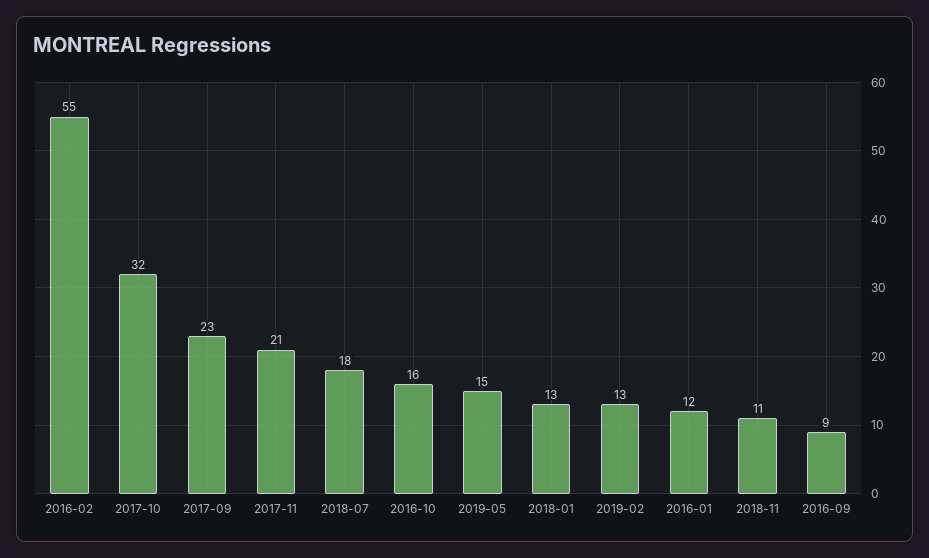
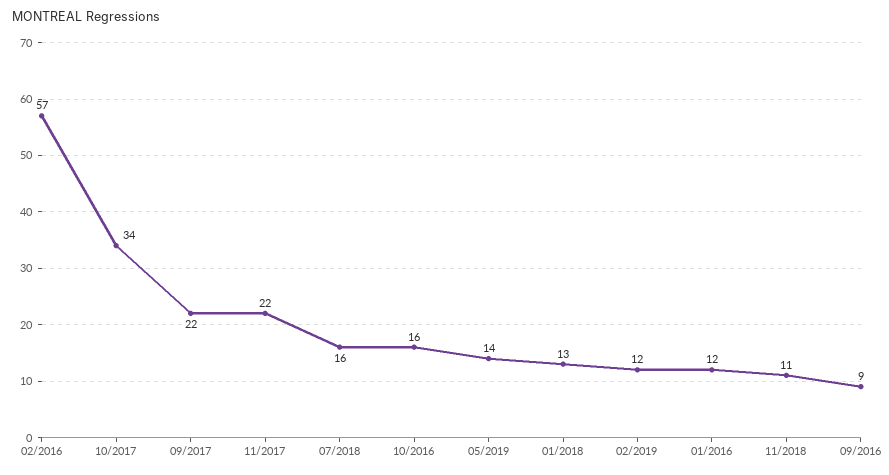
  {
-   "2016-02": 55,
+   "2016-02": 57,
-   "2017-10": 32,
+   "2017-10": 34,
-   "2017-09": 23,
+   "2017-09": 22,
-   "2017-11": 21,
+   "2017-11": 22,
-   "2018-07": 18,
+   "2018-07": 16,
    "2016-10": 16,
-   "2019-05": 15,
+   "2019-05": 14,
    "2018-01": 13,
-   "2019-02": 13,
+   "2019-02": 12,
    "2016-01": 12,
    "2018-11": 11,
    "2016-09": 9
  }

